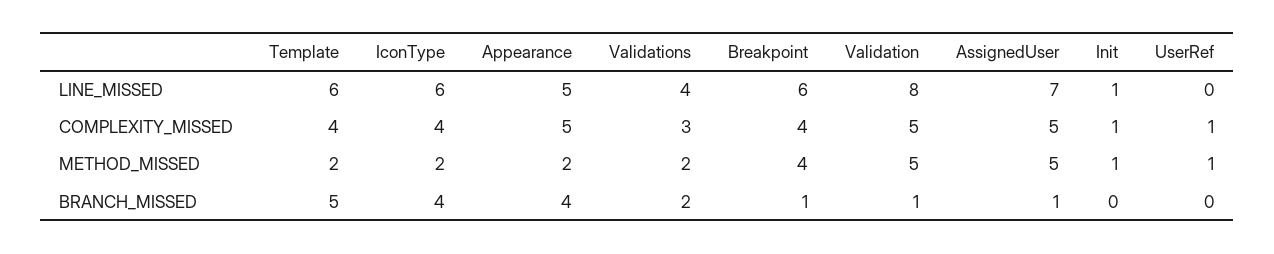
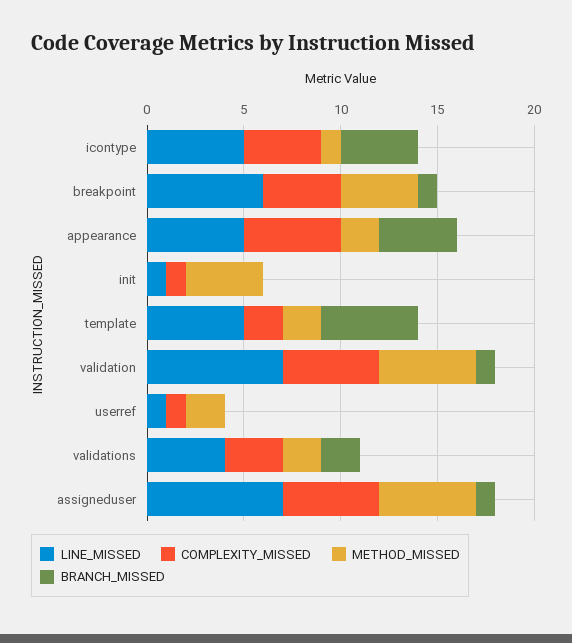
  {
    "LINE_MISSED": {
-     "Template": 6,
+     "Template": 5,
-     "IconType": 6,
+     "IconType": 5,
      "Appearance": 5,
      "Validations": 4,
      "Breakpoint": 6,
-     "Validation": 8,
+     "Validation": 7,
      "AssignedUser": 7,
      "Init": 1,
-     "UserRef": 0
+     "UserRef": 1
    },
    "COMPLEXITY_MISSED": {
-     "Template": 4,
+     "Template": 2,
      "IconType": 4,
      "Appearance": 5,
      "Validations": 3,
      "Breakpoint": 4,
      "Validation": 5,
      "AssignedUser": 5,
      "Init": 1,
      "UserRef": 1
    },
    "METHOD_MISSED": {
      "Template": 2,
-     "IconType": 2,
+     "IconType": 1,
      "Appearance": 2,
      "Validations": 2,
      "Breakpoint": 4,
      "Validation": 5,
      "AssignedUser": 5,
-     "Init": 1,
+     "Init": 4,
-     "UserRef": 1
+     "UserRef": 2
    },
    "BRANCH_MISSED": {
      "Template": 5,
      "IconType": 4,
      "Appearance": 4,
      "Validations": 2,
      "Breakpoint": 1,
      "Validation": 1,
      "AssignedUser": 1,
      "Init": 0,
      "UserRef": 0
    }
  }

